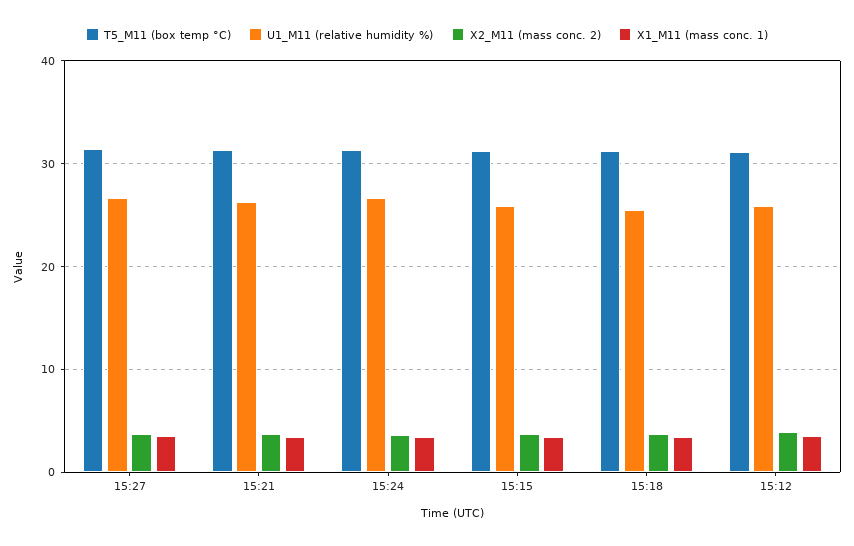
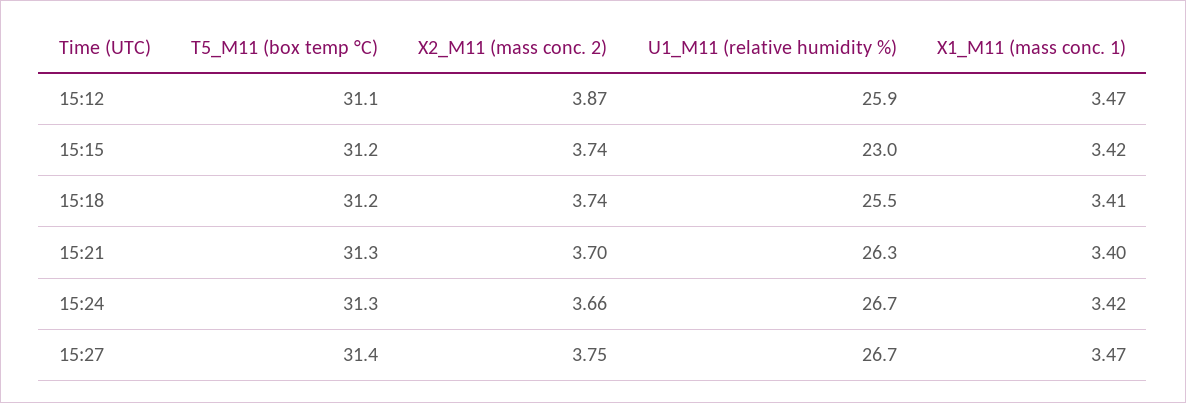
  {
    "T5_M11 (box temp °C)": {
      "15:27": 31.4,
      "15:21": 31.3,
      "15:24": 31.3,
      "15:15": 31.2,
      "15:18": 31.2,
      "15:12": 31.1
    },
    "U1_M11 (relative humidity %)": {
      "15:27": 26.7,
      "15:21": 26.3,
      "15:24": 26.7,
-     "15:15": 26,
+     "15:15": 23,
      "15:18": 25.5,
      "15:12": 25.9
    },
    "X2_M11 (mass conc. 2)": {
      "15:27": 3.75,
      "15:21": 3.7,
      "15:24": 3.66,
      "15:15": 3.74,
      "15:18": 3.74,
      "15:12": 3.87
    },
    "X1_M11 (mass conc. 1)": {
      "15:27": 3.47,
      "15:21": 3.4,
      "15:24": 3.42,
      "15:15": 3.42,
      "15:18": 3.41,
      "15:12": 3.47
    }
  }

